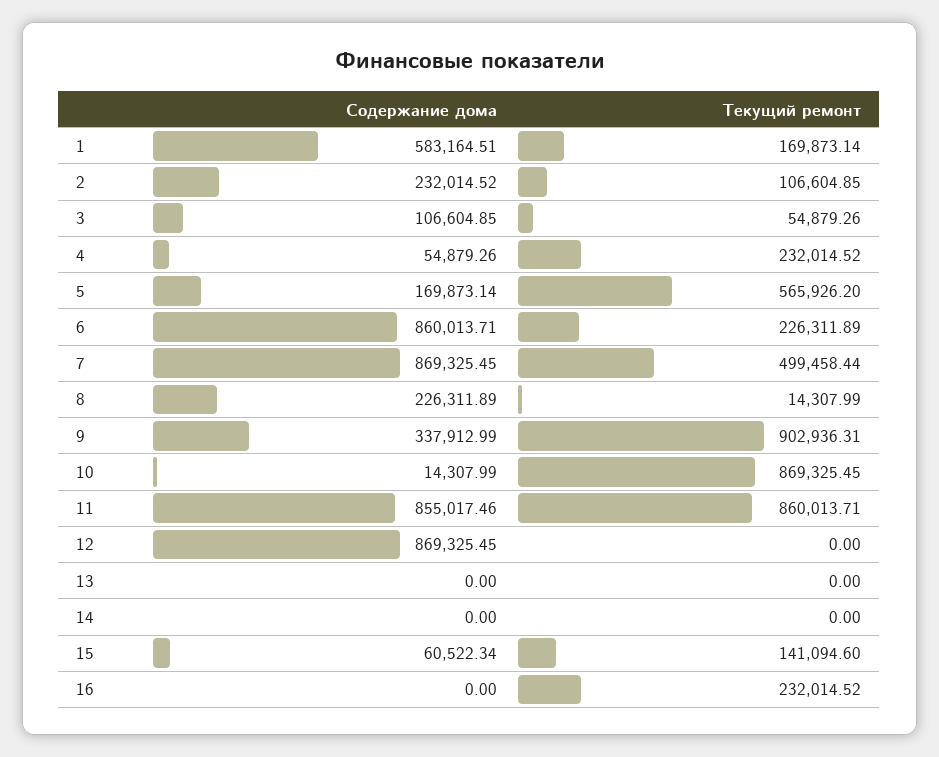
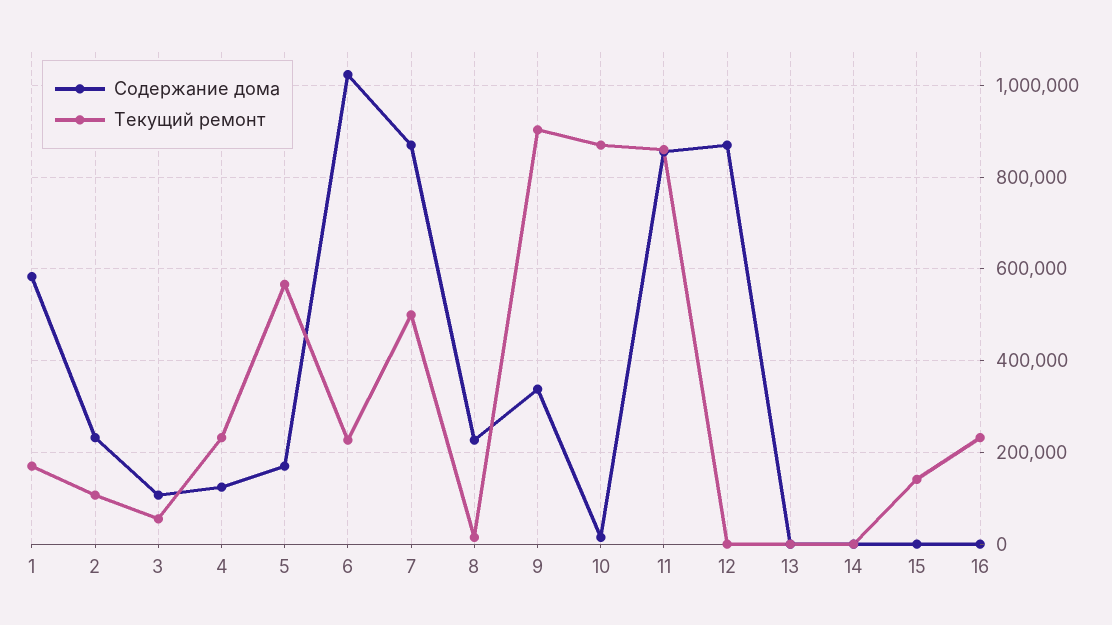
  {
    "Содержание дома": {
      "1": 583164.51,
      "2": 232014.52,
      "3": 106604.85,
-     "4": 54879.26,
+     "4": 120000,
      "5": 169873.14,
-     "6": 860013.71,
+     "6": 1020000,
      "7": 869325.45,
      "8": 226311.89,
      "9": 337912.99,
      "10": 14307.99,
      "11": 855017.46,
      "12": 869325.45,
      "13": 0,
      "14": 0,
-     "15": 60522.34,
+     "15": 0,
      "16": 0
    },
    "Текущий ремонт": {
      "1": 169873.14,
      "2": 106604.85,
      "3": 54879.26,
      "4": 232014.52,
      "5": 565926.2,
      "6": 226311.89,
      "7": 499458.44,
      "8": 14307.99,
      "9": 902936.31,
      "10": 869325.45,
      "11": 860013.71,
      "12": 0,
      "13": 0,
      "14": 0,
      "15": 141094.6,
      "16": 232014.52
    }
  }

